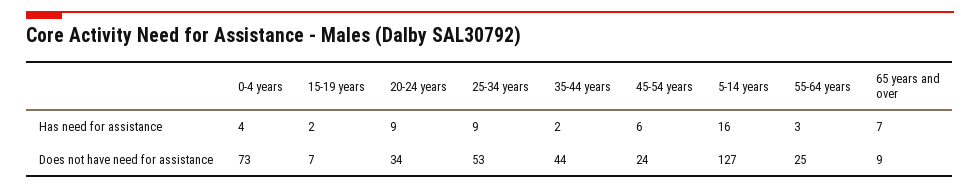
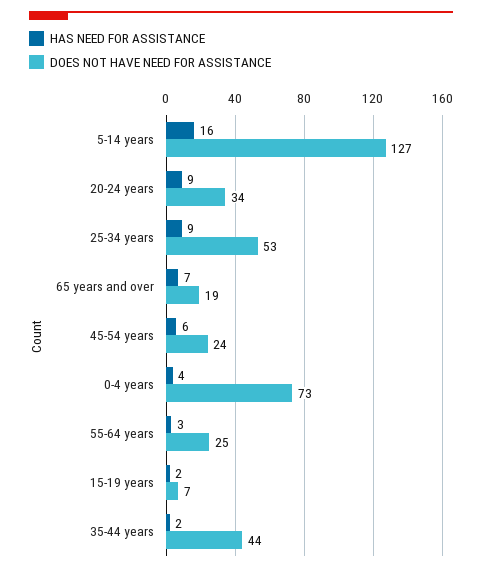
  {
    "Has need for assistance": {
      "0-4 years": 4,
      "15-19 years": 2,
      "20-24 years": 9,
      "25-34 years": 9,
      "35-44 years": 2,
      "45-54 years": 6,
      "5-14 years": 16,
      "55-64 years": 3,
      "65 years and over": 7
    },
    "Does not have need for assistance": {
      "0-4 years": 73,
      "15-19 years": 7,
      "20-24 years": 34,
      "25-34 years": 53,
      "35-44 years": 44,
      "45-54 years": 24,
      "5-14 years": 127,
      "55-64 years": 25,
-     "65 years and over": 9
+     "65 years and over": 19
    }
  }

